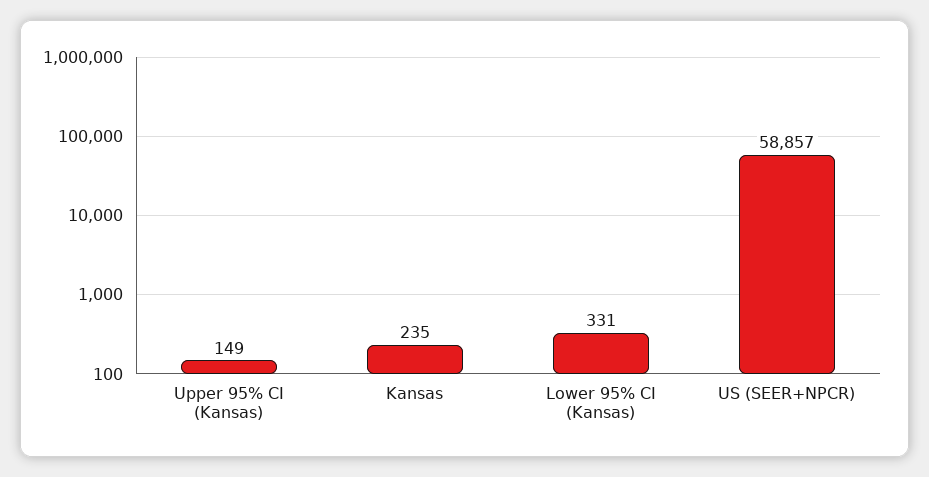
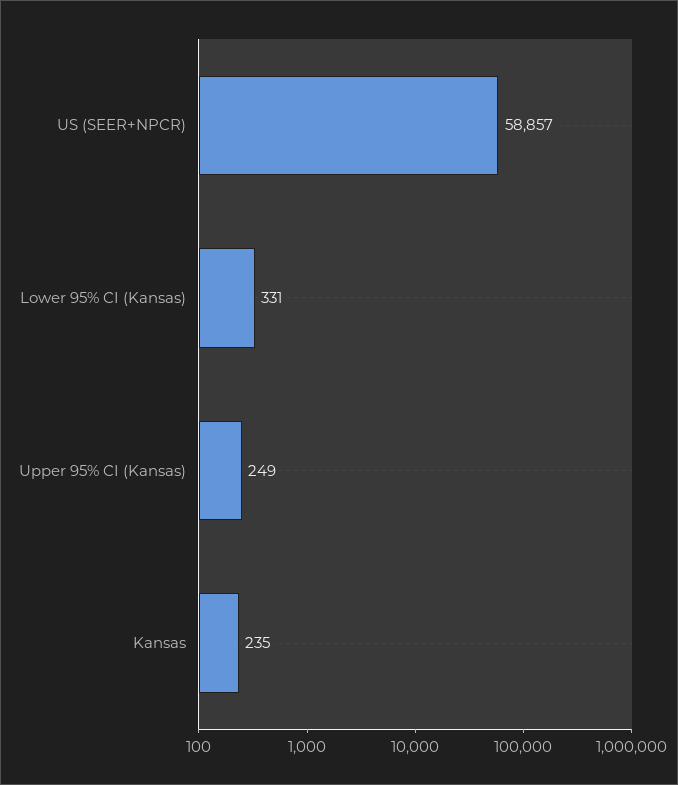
  {
-   "Upper 95% CI (Kansas)": 149,
+   "Upper 95% CI (Kansas)": 249,
    "Kansas": 235,
    "Lower 95% CI (Kansas)": 331,
    "US (SEER+NPCR)": 58857
  }

